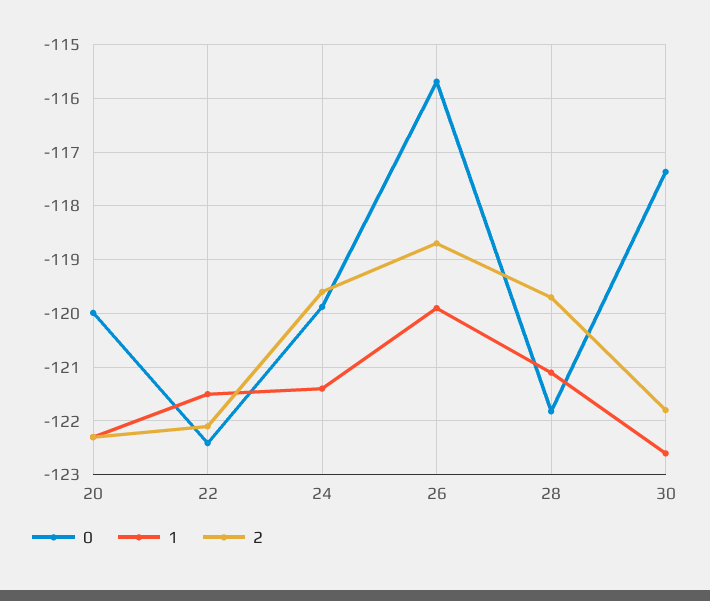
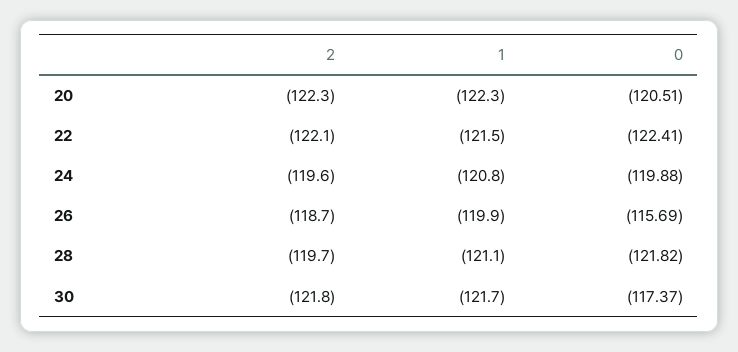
  {
    "0": {
-     "20": -120,
+     "20": -120.51,
      "22": -122.41,
      "24": -119.88,
      "26": -115.69,
      "28": -121.82,
      "30": -117.37
    },
    "1": {
      "20": -122.3,
      "22": -121.5,
-     "24": -121.4,
+     "24": -120.8,
      "26": -119.9,
      "28": -121.1,
-     "30": -122.6
+     "30": -121.7
    },
    "2": {
      "20": -122.3,
      "22": -122.1,
      "24": -119.6,
      "26": -118.7,
      "28": -119.7,
      "30": -121.8
    }
  }

